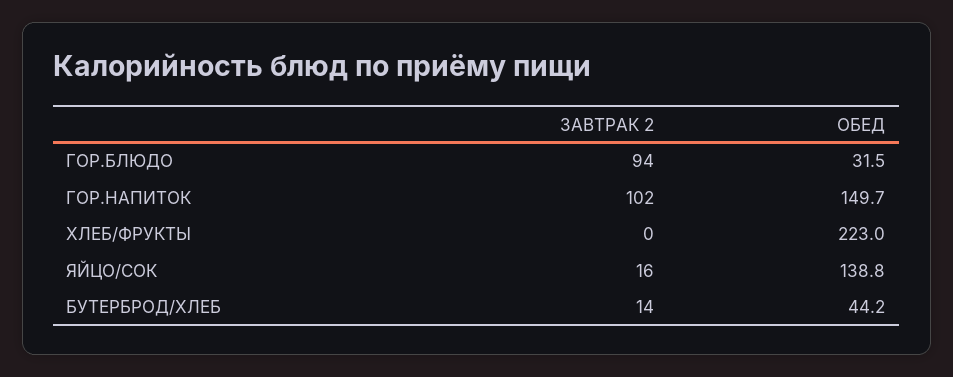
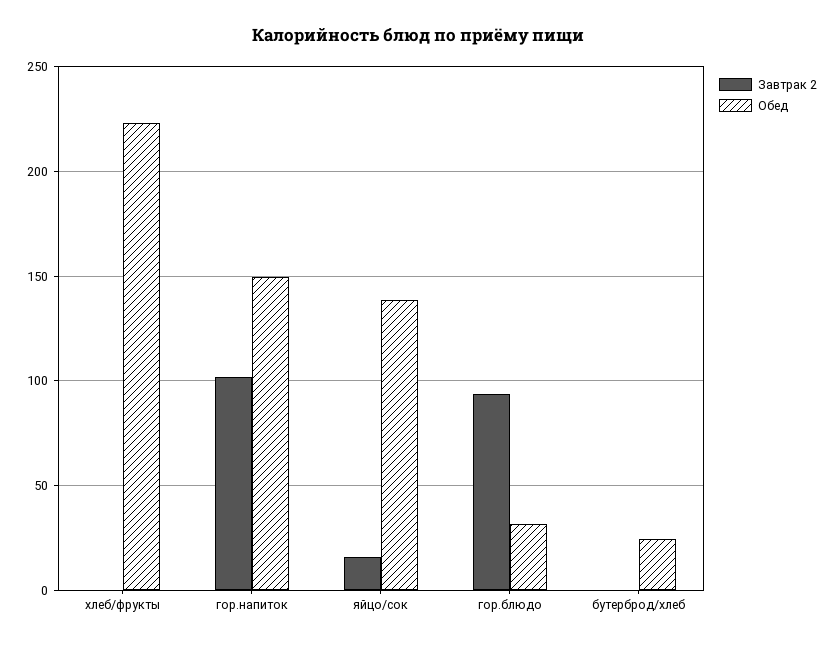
  {
    "ЗАВТРАК 2": {
      "ГОР.БЛЮДО": 94,
      "ГОР.НАПИТОК": 102,
      "ХЛЕБ/ФРУКТЫ": 0,
      "ЯЙЦО/СОК": 16,
-     "БУТЕРБРОД/ХЛЕБ": 14
+     "БУТЕРБРОД/ХЛЕБ": 0
    },
    "ОБЕД": {
      "ГОР.БЛЮДО": 31.5,
      "ГОР.НАПИТОК": 149.7,
      "ХЛЕБ/ФРУКТЫ": 223,
      "ЯЙЦО/СОК": 138.8,
-     "БУТЕРБРОД/ХЛЕБ": 44.2
+     "БУТЕРБРОД/ХЛЕБ": 25
    }
  }

